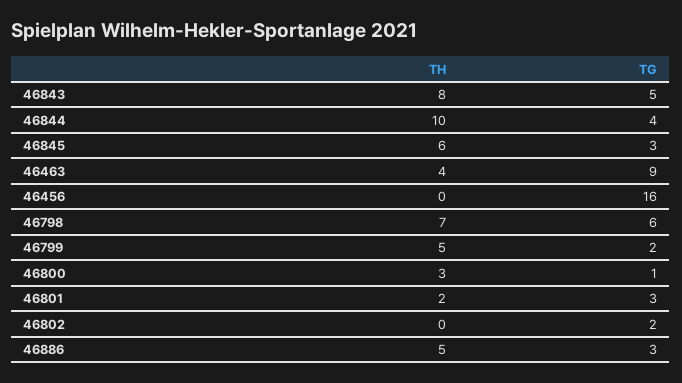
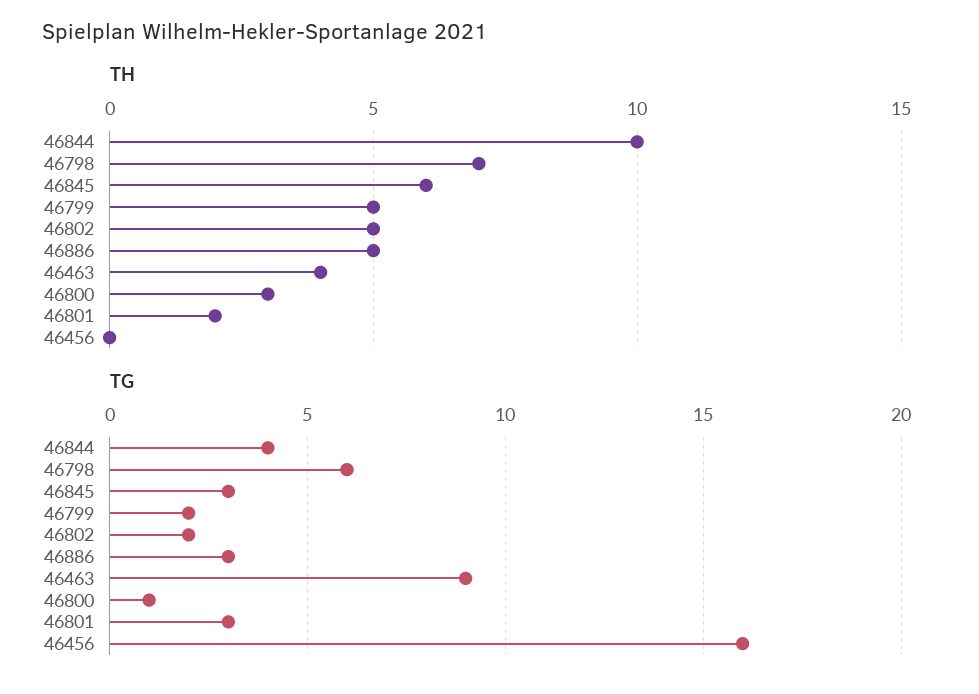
  {
    "TH": {
-     "46843": 8,
      "46844": 10,
      "46845": 6,
      "46463": 4,
      "46456": 0,
      "46798": 7,
      "46799": 5,
      "46800": 3,
      "46801": 2,
-     "46802": 0,
+     "46802": 5,
      "46886": 5
    },
    "TG": {
-     "46843": 5,
      "46844": 4,
      "46845": 3,
      "46463": 9,
      "46456": 16,
      "46798": 6,
      "46799": 2,
      "46800": 1,
      "46801": 3,
      "46802": 2,
      "46886": 3
    }
  }

